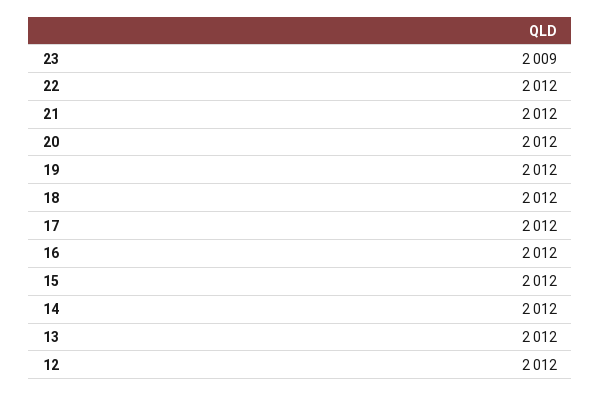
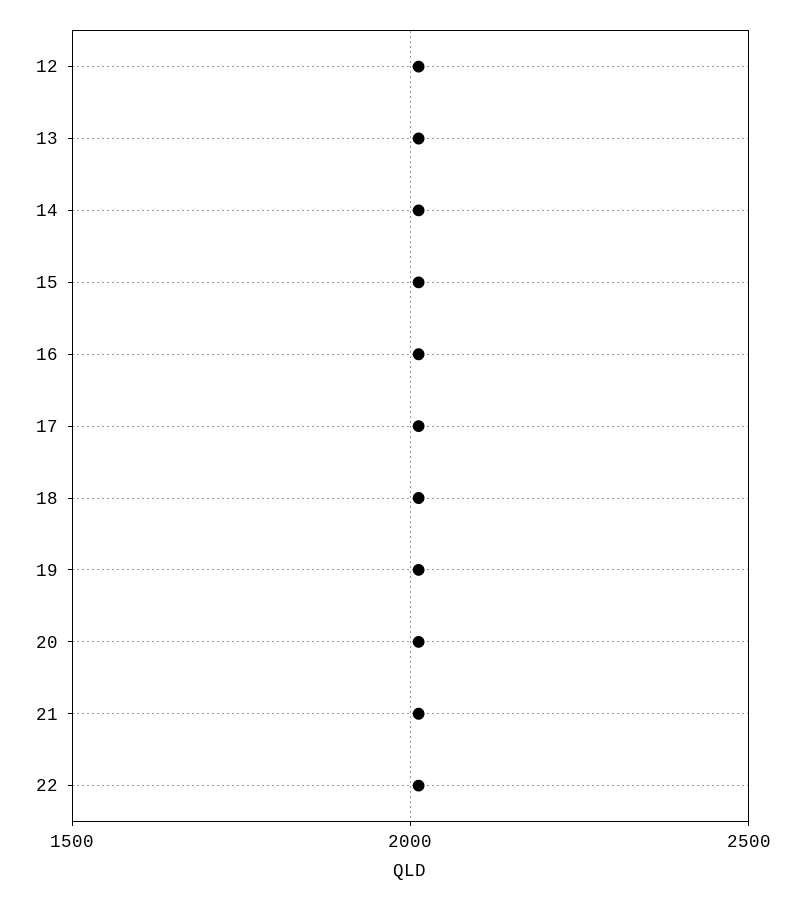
  {
-   "23": 2009,
    "22": 2012,
    "21": 2012,
    "20": 2012,
    "19": 2012,
    "18": 2012,
    "17": 2012,
    "16": 2012,
    "15": 2012,
    "14": 2012,
    "13": 2012,
    "12": 2012
  }

